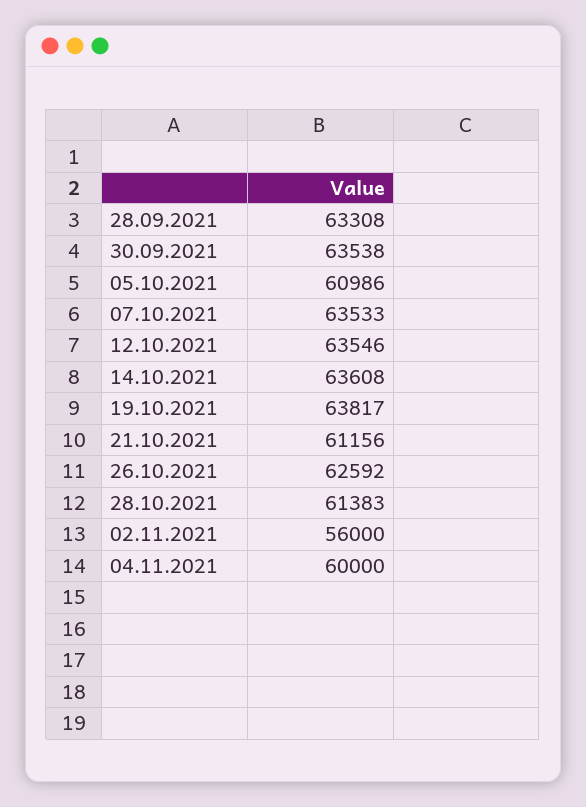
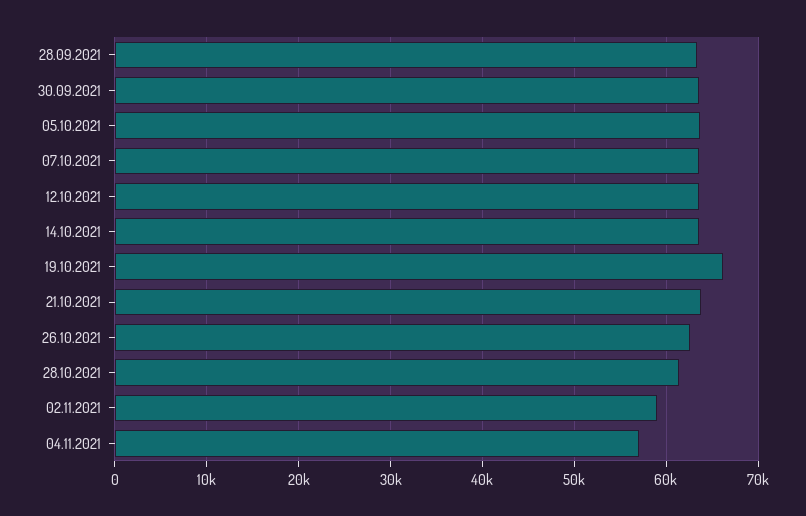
  {
    "28.09.2021": 63308,
    "30.09.2021": 63538,
-   "05.10.2021": 60986,
+   "05.10.2021": 64000,
    "07.10.2021": 63533,
    "12.10.2021": 63546,
    "14.10.2021": 63608,
-   "19.10.2021": 63817,
+   "19.10.2021": 66000,
-   "21.10.2021": 61156,
+   "21.10.2021": 64000,
    "26.10.2021": 62592,
    "28.10.2021": 61383,
-   "02.11.2021": 56000,
+   "02.11.2021": 59000,
-   "04.11.2021": 60000
+   "04.11.2021": 57000
  }

